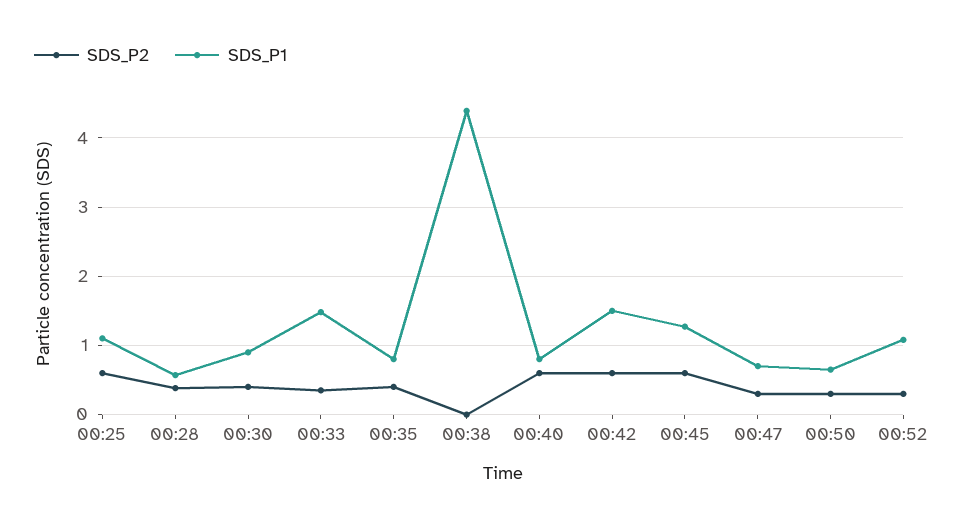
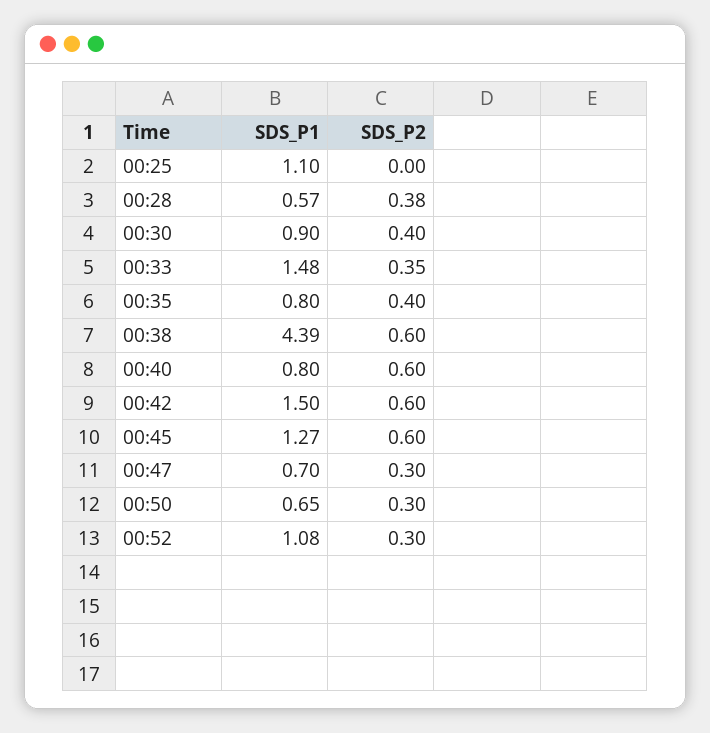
  {
    "SDS_P2": {
-     "00:25": 0.6,
+     "00:25": 0,
      "00:28": 0.38,
      "00:30": 0.4,
      "00:33": 0.35,
      "00:35": 0.4,
-     "00:38": 0,
+     "00:38": 0.6,
      "00:40": 0.6,
      "00:42": 0.6,
      "00:45": 0.6,
      "00:47": 0.3,
      "00:50": 0.3,
      "00:52": 0.3
    },
    "SDS_P1": {
      "00:25": 1.1,
      "00:28": 0.57,
      "00:30": 0.9,
      "00:33": 1.48,
      "00:35": 0.8,
      "00:38": 4.39,
      "00:40": 0.8,
      "00:42": 1.5,
      "00:45": 1.27,
      "00:47": 0.7,
      "00:50": 0.65,
      "00:52": 1.08
    }
  }

